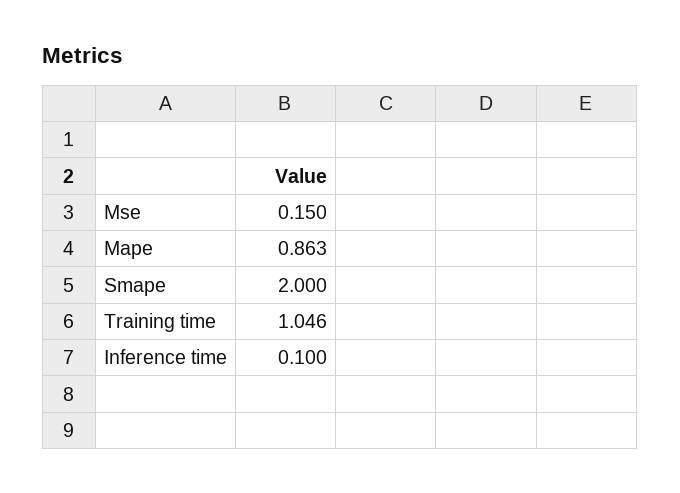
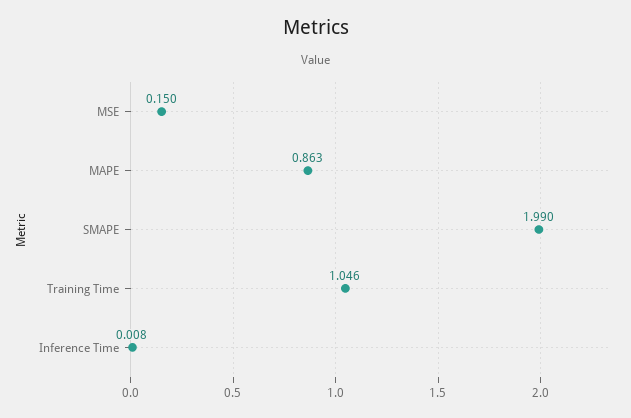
  {
    "Mse": 0.15,
    "Mape": 0.863,
-   "Smape": 2,
+   "Smape": 1.99,
    "Training time": 1.046,
-   "Inference time": 0.1
+   "Inference time": 0.008
  }

